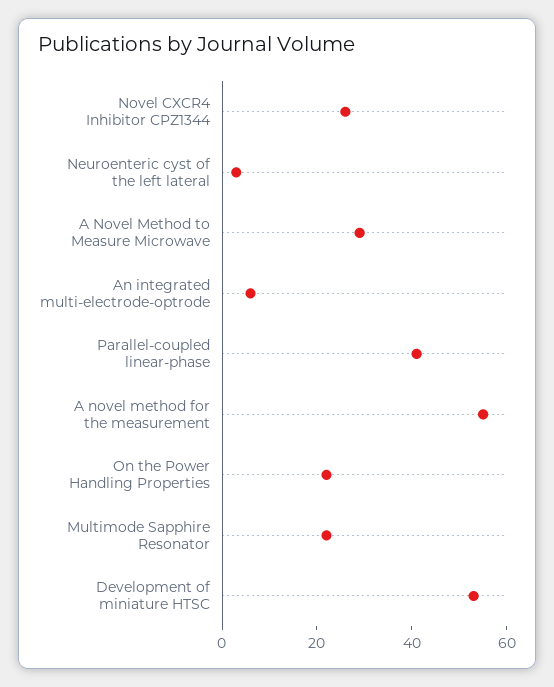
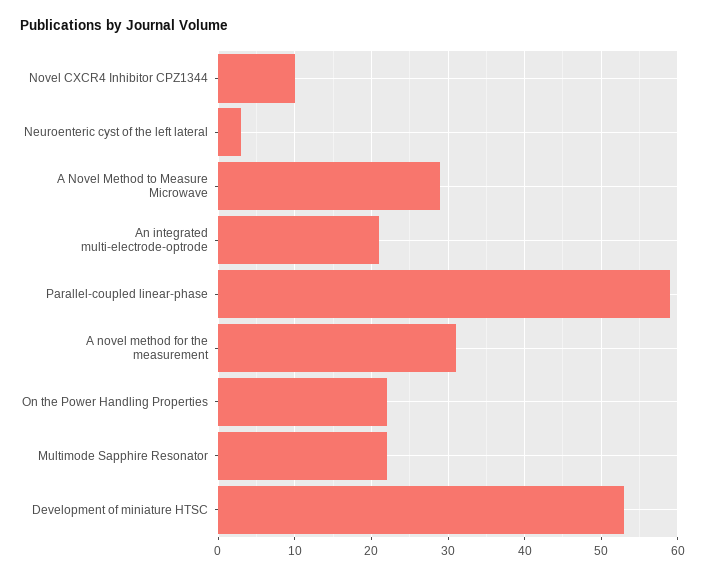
  {
-   "Novel CXCR4 Inhibitor CPZ1344": 25,
+   "Novel CXCR4 Inhibitor CPZ1344": 10,
    "Neuroenteric cyst of the left lateral": 3,
    "A Novel Method to Measure Microwave": 29,
-   "An integrated multi-electrode-optrode": 5,
+   "An integrated multi-electrode-optrode": 21,
-   "Parallel-coupled linear-phase": 40,
+   "Parallel-coupled linear-phase": 59,
-   "A novel method for the measurement": 55,
+   "A novel method for the measurement": 31,
    "On the Power Handling Properties": 22,
    "Multimode Sapphire Resonator": 22,
    "Development of miniature HTSC": 53
  }

